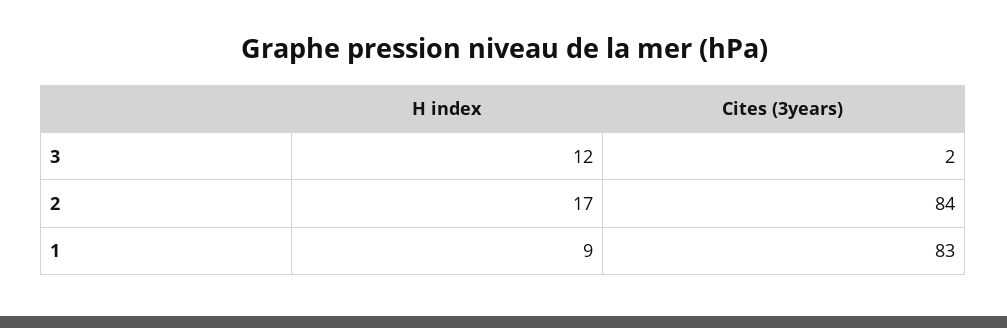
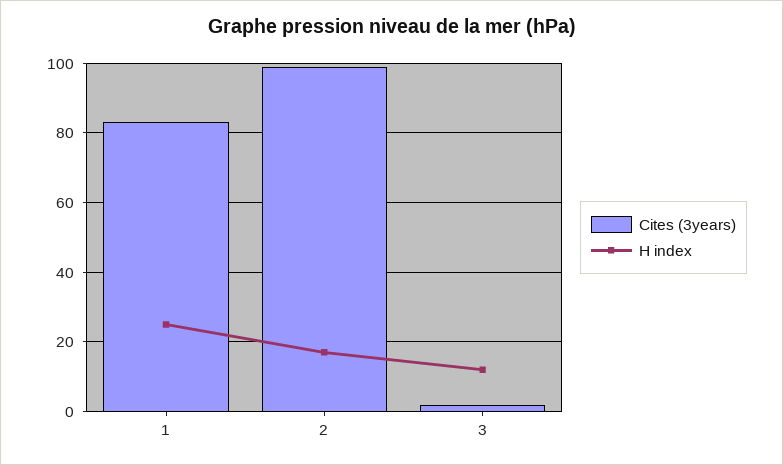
  {
    "H index": {
      "3": 12,
      "2": 17,
-     "1": 9
+     "1": 25
    },
    "Cites (3years)": {
      "3": 2,
-     "2": 84,
+     "2": 100,
      "1": 83
    }
  }

